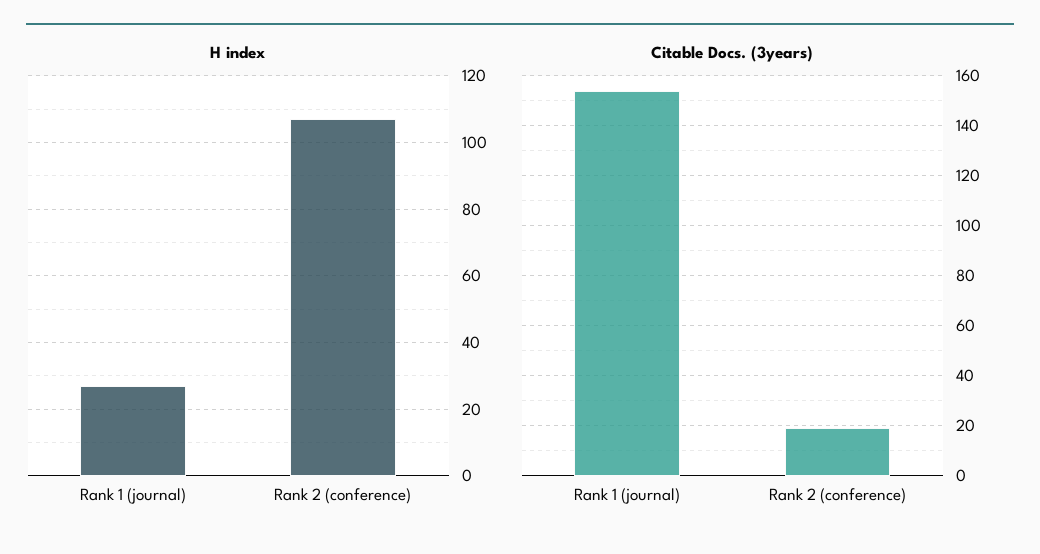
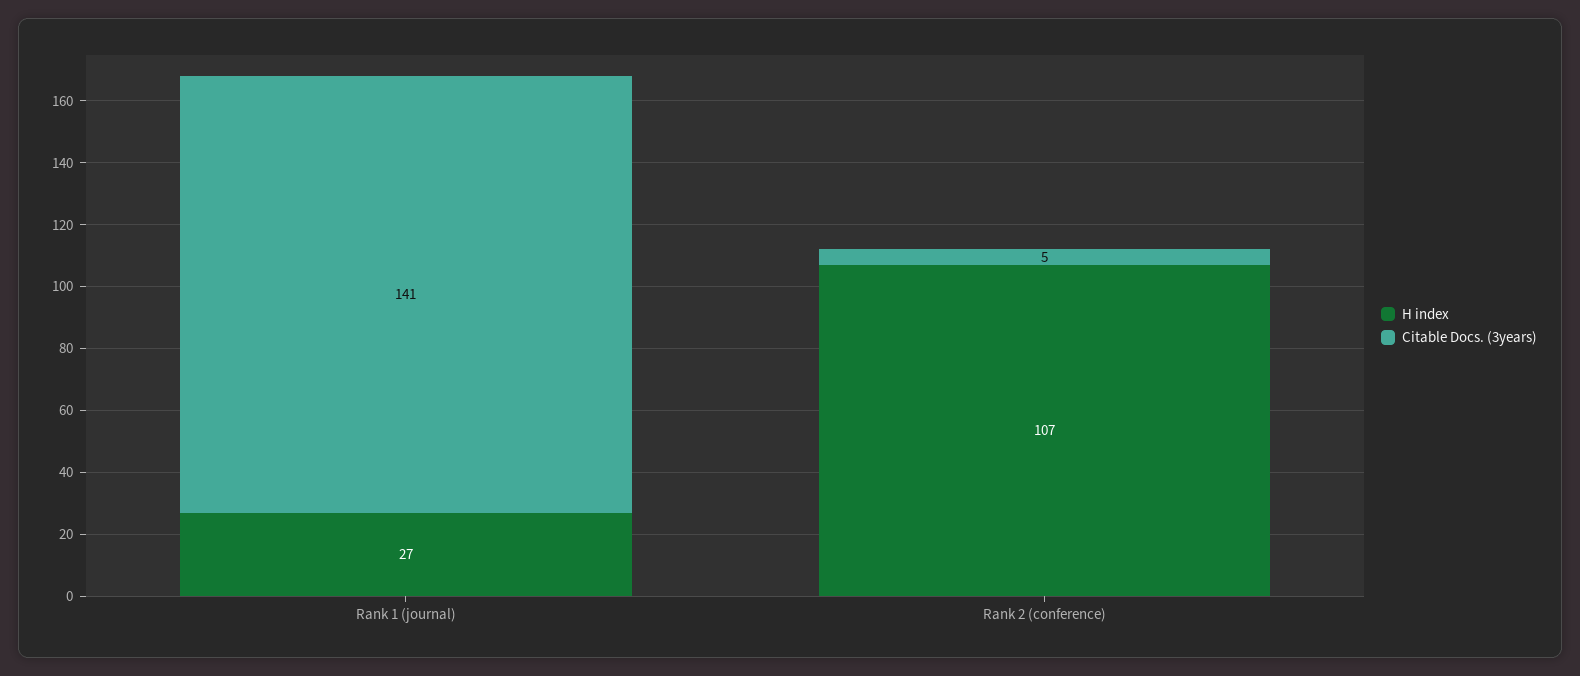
  {
    "H index": {
      "Rank 1 (journal)": 27,
      "Rank 2 (conference)": 107
    },
    "Citable Docs. (3years)": {
-     "Rank 1 (journal)": 155,
+     "Rank 1 (journal)": 141,
-     "Rank 2 (conference)": 20
+     "Rank 2 (conference)": 5
    }
  }

